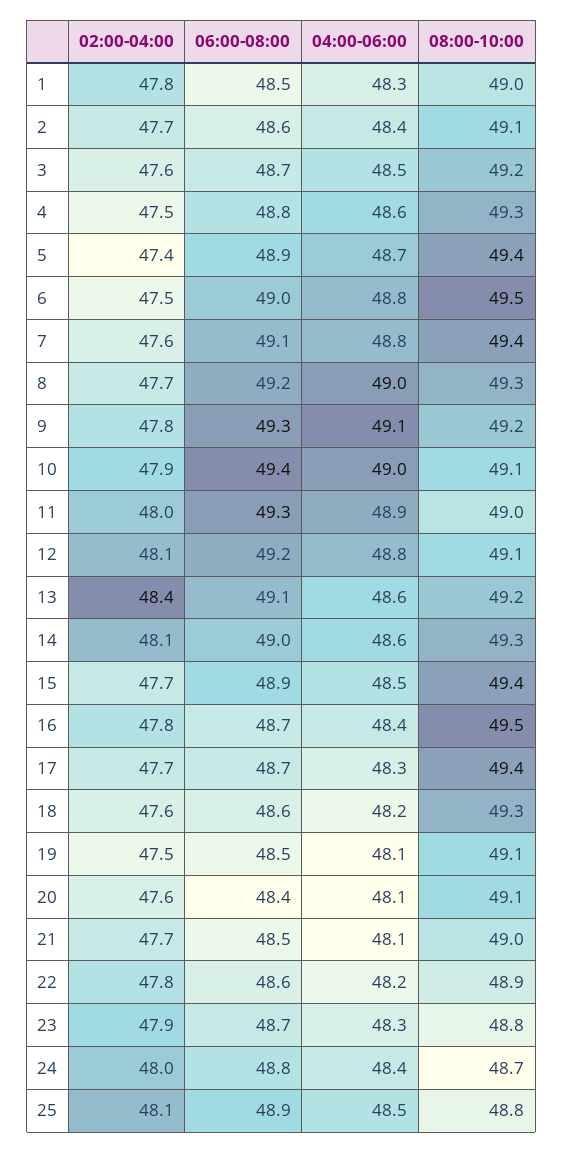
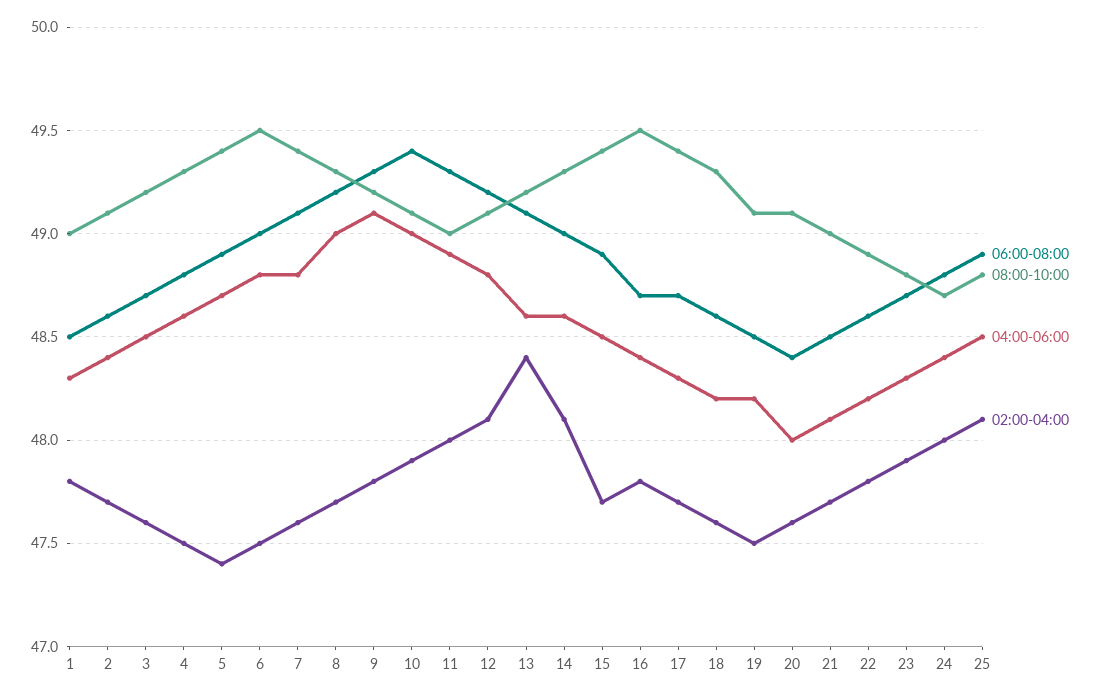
  {
    "02:00-04:00": {
      "1": 47.8,
      "2": 47.7,
      "3": 47.6,
      "4": 47.5,
      "5": 47.4,
      "6": 47.5,
      "7": 47.6,
      "8": 47.7,
      "9": 47.8,
      "10": 47.9,
      "11": 48,
      "12": 48.1,
      "13": 48.4,
      "14": 48.1,
      "15": 47.7,
      "16": 47.8,
      "17": 47.7,
      "18": 47.6,
      "19": 47.5,
      "20": 47.6,
      "21": 47.7,
      "22": 47.8,
      "23": 47.9,
      "24": 48,
      "25": 48.1
    },
    "06:00-08:00": {
      "1": 48.5,
      "2": 48.6,
      "3": 48.7,
      "4": 48.8,
      "5": 48.9,
      "6": 49,
      "7": 49.1,
      "8": 49.2,
      "9": 49.3,
      "10": 49.4,
      "11": 49.3,
      "12": 49.2,
      "13": 49.1,
      "14": 49,
      "15": 48.9,
      "16": 48.7,
      "17": 48.7,
      "18": 48.6,
      "19": 48.5,
      "20": 48.4,
      "21": 48.5,
      "22": 48.6,
      "23": 48.7,
      "24": 48.8,
      "25": 48.9
    },
    "04:00-06:00": {
      "1": 48.3,
      "2": 48.4,
      "3": 48.5,
      "4": 48.6,
      "5": 48.7,
      "6": 48.8,
      "7": 48.8,
      "8": 49,
      "9": 49.1,
      "10": 49,
      "11": 48.9,
      "12": 48.8,
      "13": 48.6,
      "14": 48.6,
      "15": 48.5,
      "16": 48.4,
      "17": 48.3,
      "18": 48.2,
-     "19": 48.1,
+     "19": 48.2,
-     "20": 48.1,
+     "20": 48,
      "21": 48.1,
      "22": 48.2,
      "23": 48.3,
      "24": 48.4,
      "25": 48.5
    },
    "08:00-10:00": {
      "1": 49,
      "2": 49.1,
      "3": 49.2,
      "4": 49.3,
      "5": 49.4,
      "6": 49.5,
      "7": 49.4,
      "8": 49.3,
      "9": 49.2,
      "10": 49.1,
      "11": 49,
      "12": 49.1,
      "13": 49.2,
      "14": 49.3,
      "15": 49.4,
      "16": 49.5,
      "17": 49.4,
      "18": 49.3,
      "19": 49.1,
      "20": 49.1,
      "21": 49,
      "22": 48.9,
      "23": 48.8,
      "24": 48.7,
      "25": 48.8
    }
  }

